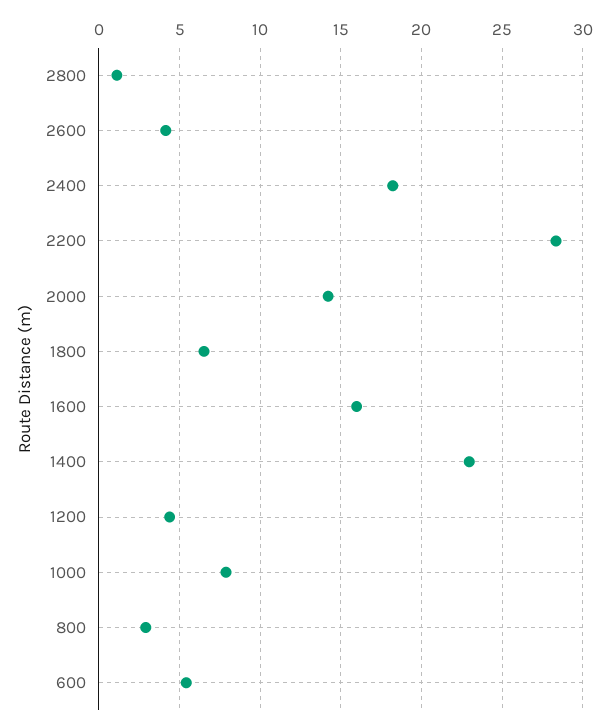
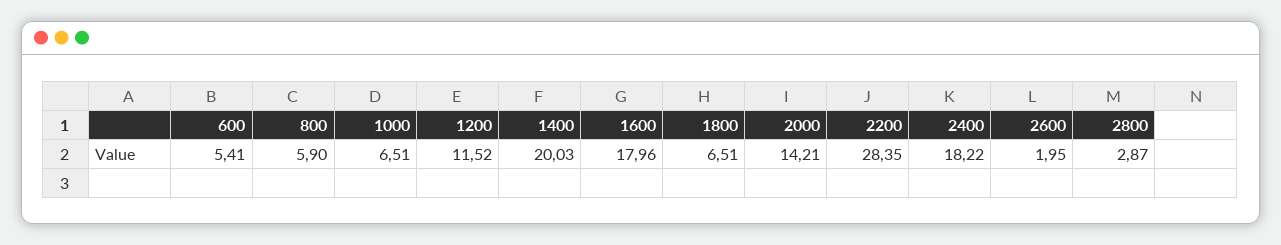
  {
-   "2800": 1,
+   "2800": 2.87,
-   "2600": 4,
+   "2600": 1.95,
    "2400": 18.22,
    "2200": 28.35,
    "2000": 14.21,
    "1800": 6.51,
-   "1600": 16,
+   "1600": 17.96,
-   "1400": 23,
+   "1400": 20.03,
-   "1200": 4.5,
+   "1200": 11.52,
-   "1000": 8,
+   "1000": 6.51,
-   "800": 3,
+   "800": 5.9,
    "600": 5.41
  }

